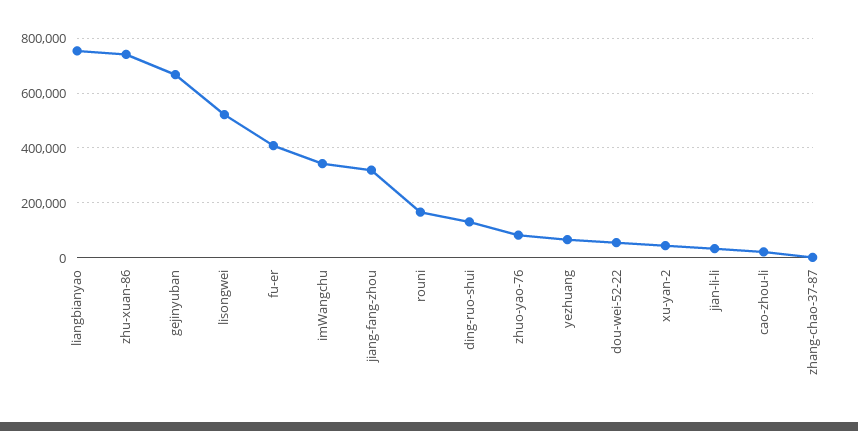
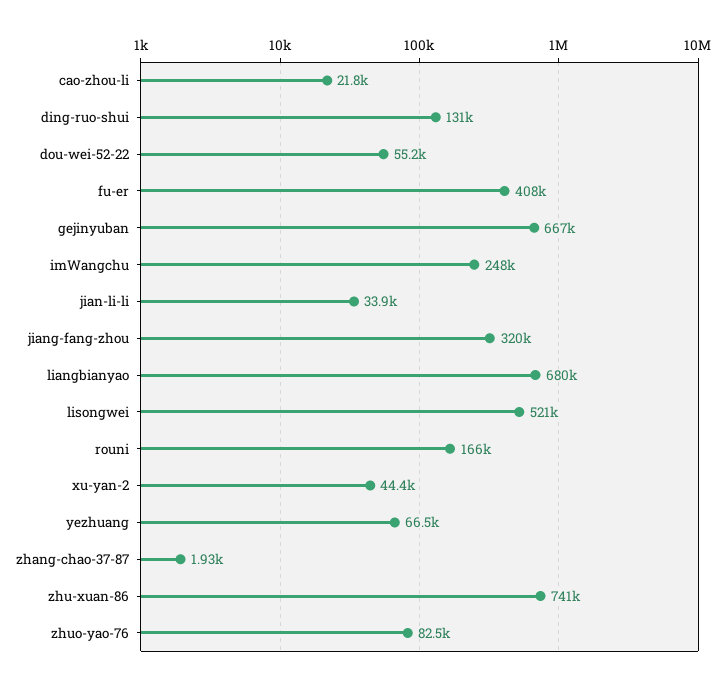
  {
-   "liangbianyao": 750000,
+   "liangbianyao": 680000,
    "zhu-xuan-86": 741000,
    "gejinyuban": 667000,
    "lisongwei": 521000,
    "fu-er": 408000,
-   "imWangchu": 350000,
+   "imWangchu": 248000,
    "jiang-fang-zhou": 320000,
    "rouni": 166000,
    "ding-ruo-shui": 131000,
    "zhuo-yao-76": 82500,
    "yezhuang": 66500,
    "dou-wei-52-22": 55200,
    "xu-yan-2": 44400,
    "jian-li-li": 33900,
    "cao-zhou-li": 21800,
    "zhang-chao-37-87": 1930
  }

